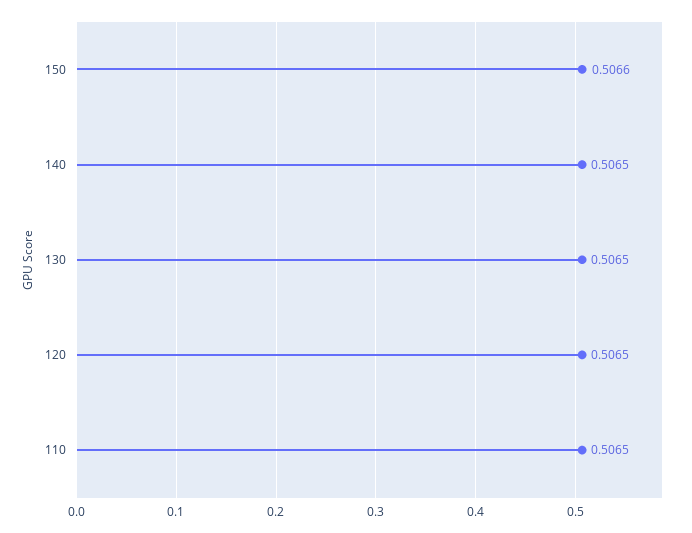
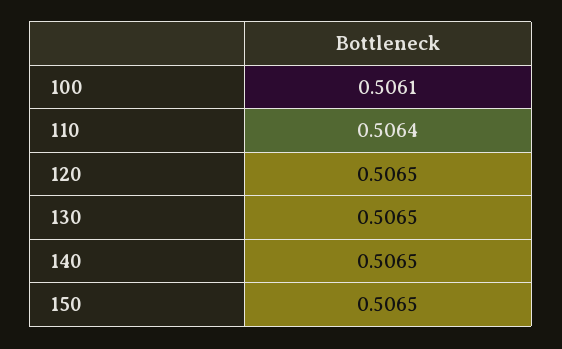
  {
-   "150": 0.5066,
+   "150": 0.5065,
    "140": 0.5065,
    "130": 0.5065,
    "120": 0.5065,
-   "110": 0.5065
+   "110": 0.5064,
+   "100": 0.5061
  }

